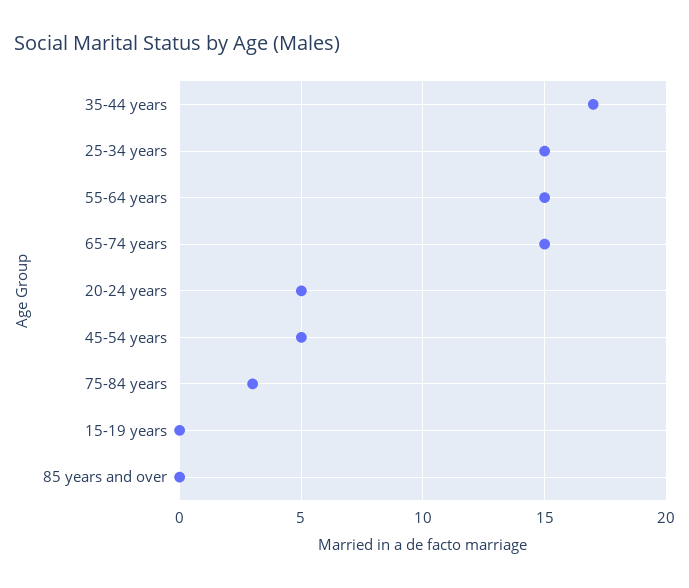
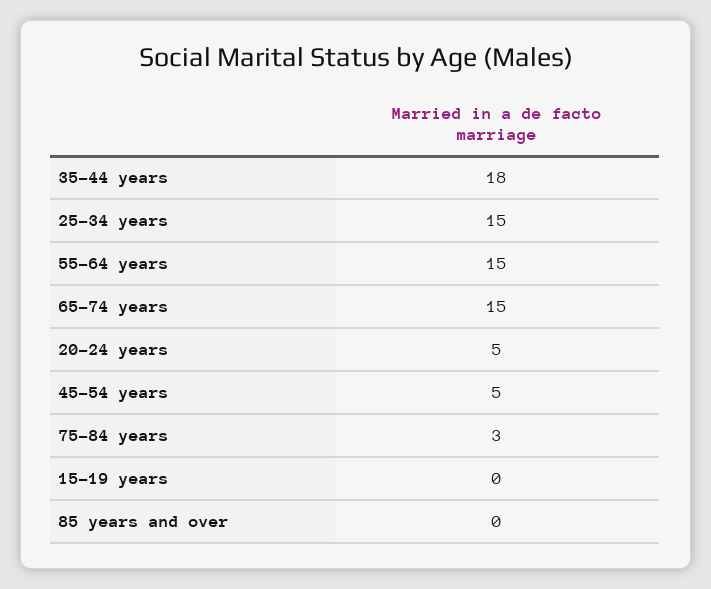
  {
-   "35-44 years": 17,
+   "35-44 years": 18,
    "25-34 years": 15,
    "55-64 years": 15,
    "65-74 years": 15,
    "20-24 years": 5,
    "45-54 years": 5,
    "75-84 years": 3,
    "15-19 years": 0,
    "85 years and over": 0
  }

